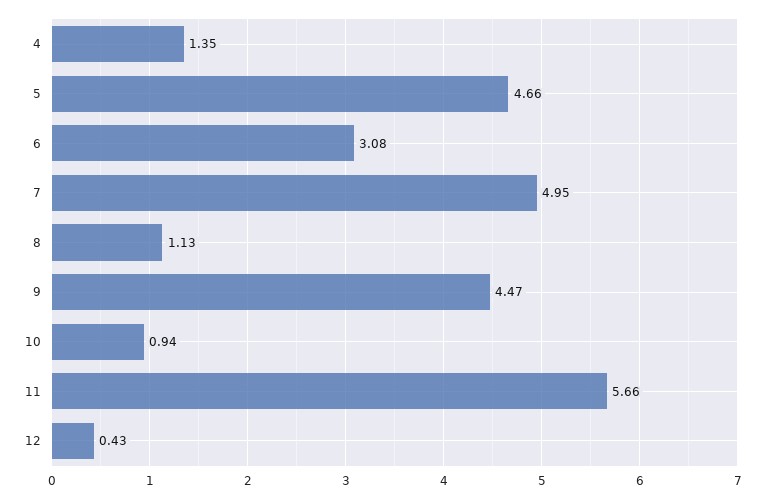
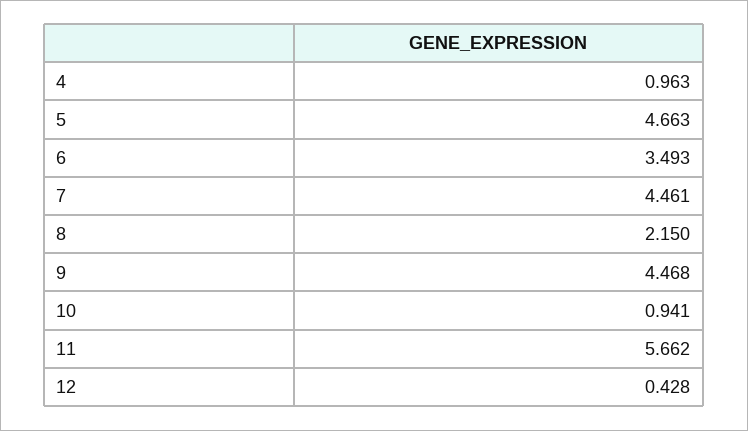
  {
-   "4": 1.35,
+   "4": 0.963,
    "5": 4.663,
-   "6": 3.08,
+   "6": 3.493,
-   "7": 4.95,
+   "7": 4.461,
-   "8": 1.13,
+   "8": 2.15,
    "9": 4.468,
    "10": 0.941,
    "11": 5.662,
    "12": 0.428
  }

